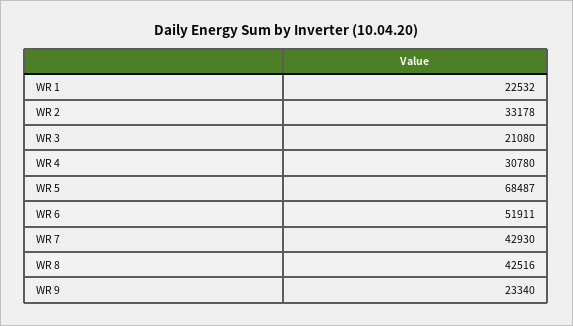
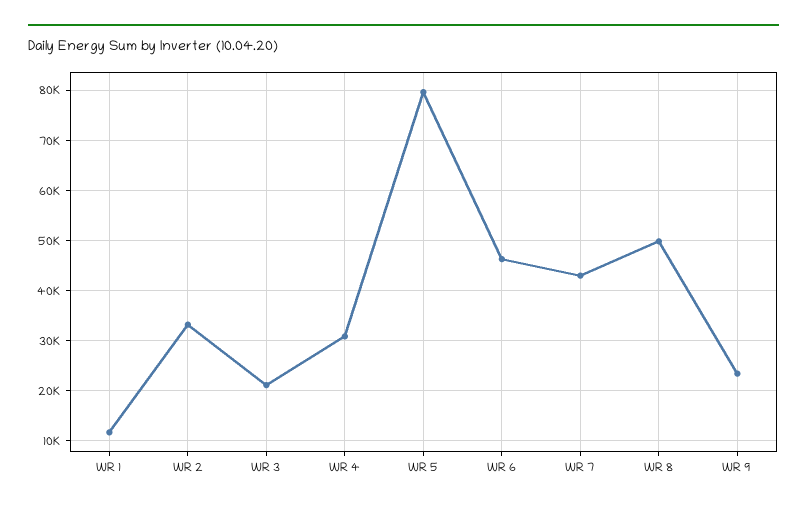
  {
-   "WR 1": 22532,
+   "WR 1": 12000,
    "WR 2": 33178,
    "WR 3": 21080,
    "WR 4": 30780,
-   "WR 5": 68487,
+   "WR 5": 80000,
-   "WR 6": 51911,
+   "WR 6": 46000,
    "WR 7": 42930,
-   "WR 8": 42516,
+   "WR 8": 50000,
    "WR 9": 23340
  }

